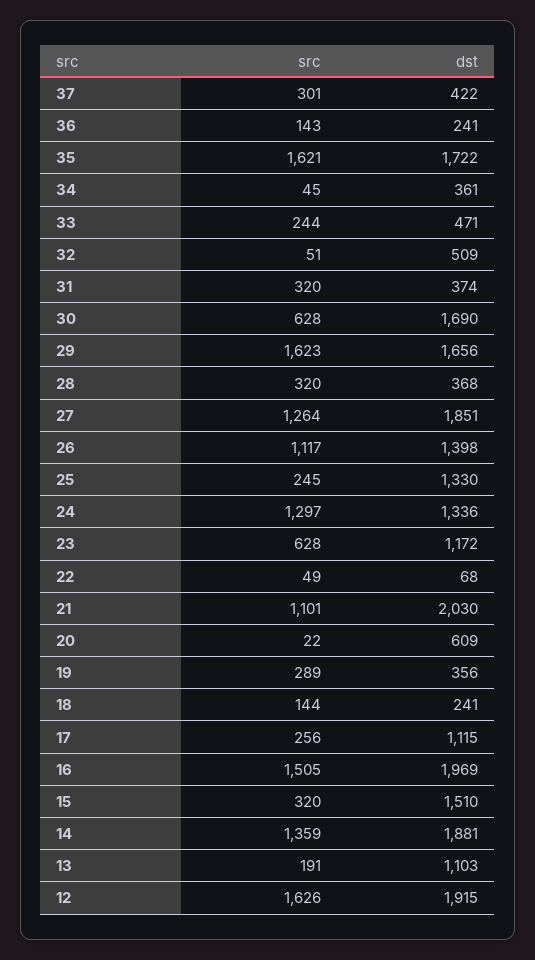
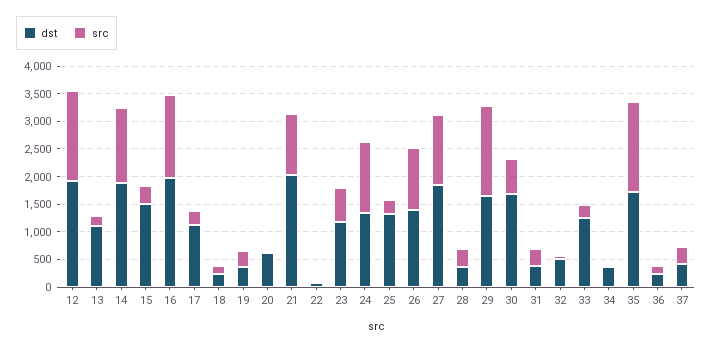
  {
    "src": {
      "37": 301,
      "36": 143,
      "35": 1621,
      "34": 45,
      "33": 244,
      "32": 51,
      "31": 320,
      "30": 628,
      "29": 1623,
      "28": 320,
      "27": 1264,
      "26": 1117,
      "25": 245,
      "24": 1297,
      "23": 628,
      "22": 49,
      "21": 1101,
      "20": 22,
      "19": 289,
      "18": 144,
      "17": 256,
      "16": 1505,
      "15": 320,
      "14": 1359,
      "13": 191,
      "12": 1626
    },
    "dst": {
      "37": 422,
      "36": 241,
      "35": 1722,
      "34": 361,
-     "33": 471,
+     "33": 1250,
      "32": 509,
      "31": 374,
      "30": 1690,
      "29": 1656,
      "28": 368,
      "27": 1851,
      "26": 1398,
      "25": 1330,
      "24": 1336,
      "23": 1172,
      "22": 68,
      "21": 2030,
      "20": 609,
      "19": 356,
      "18": 241,
      "17": 1115,
      "16": 1969,
      "15": 1510,
      "14": 1881,
      "13": 1103,
      "12": 1915
    }
  }

